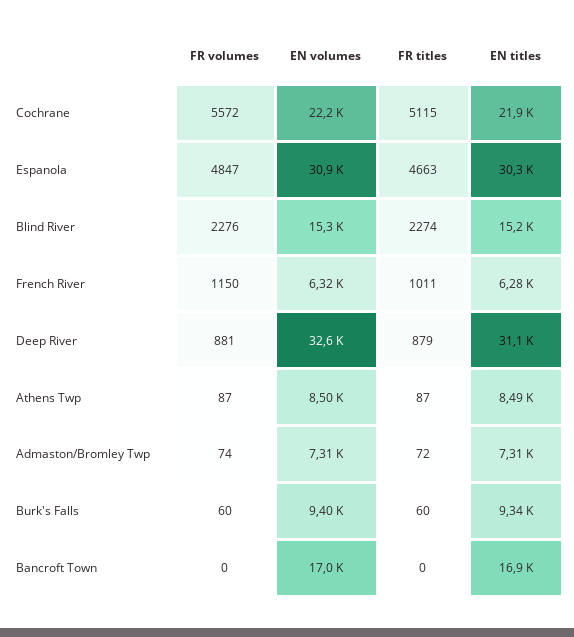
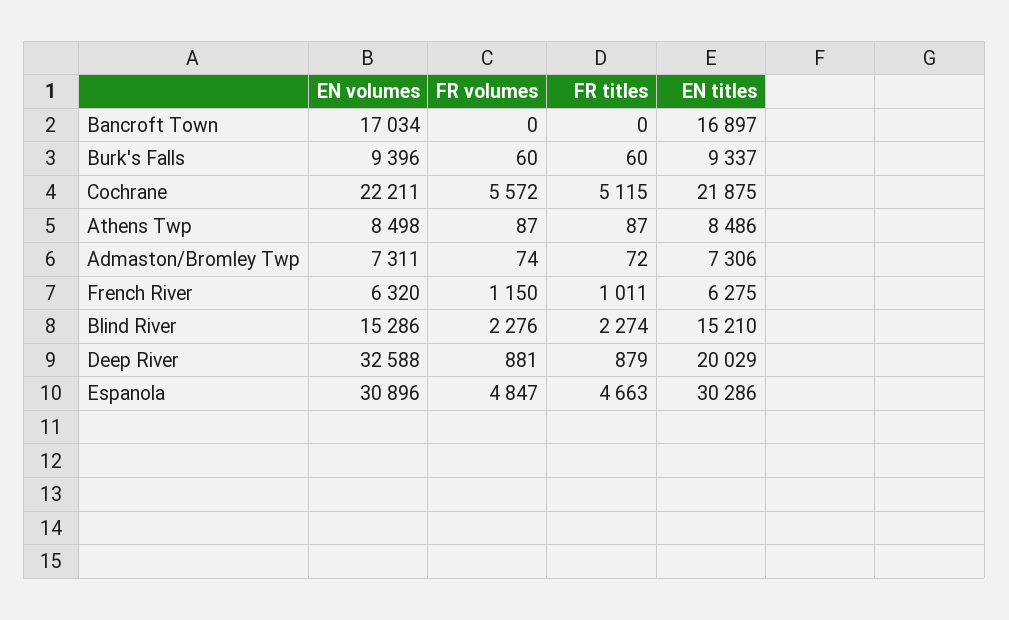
  {
    "FR volumes": {
      "Cochrane": 5572,
      "Espanola": 4847,
      "Blind River": 2276,
      "French River": 1150,
      "Deep River": 881,
      "Athens Twp": 87,
      "Admaston/Bromley Twp": 74,
      "Burk's Falls": 60,
      "Bancroft Town": 0
    },
    "EN volumes": {
      "Cochrane": 22211,
      "Espanola": 30896,
      "Blind River": 15286,
      "French River": 6320,
      "Deep River": 32588,
      "Athens Twp": 8498,
      "Admaston/Bromley Twp": 7311,
      "Burk's Falls": 9396,
      "Bancroft Town": 17034
    },
    "FR titles": {
      "Cochrane": 5115,
      "Espanola": 4663,
      "Blind River": 2274,
      "French River": 1011,
      "Deep River": 879,
      "Athens Twp": 87,
      "Admaston/Bromley Twp": 72,
      "Burk's Falls": 60,
      "Bancroft Town": 0
    },
    "EN titles": {
      "Cochrane": 21875,
      "Espanola": 30286,
      "Blind River": 15210,
      "French River": 6275,
-     "Deep River": 31100,
+     "Deep River": 20029,
      "Athens Twp": 8486,
      "Admaston/Bromley Twp": 7306,
      "Burk's Falls": 9337,
      "Bancroft Town": 16897
    }
  }

